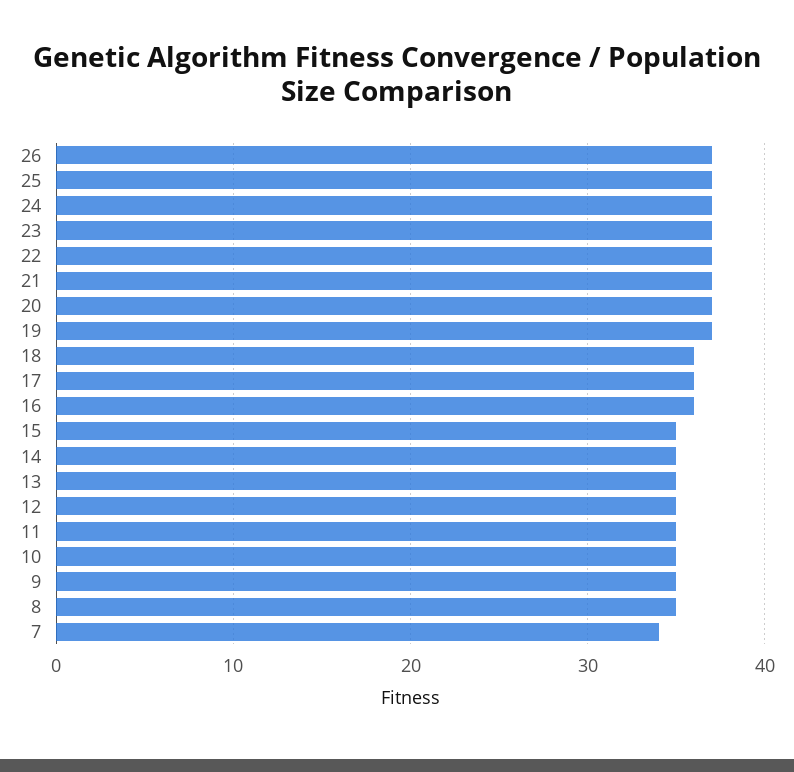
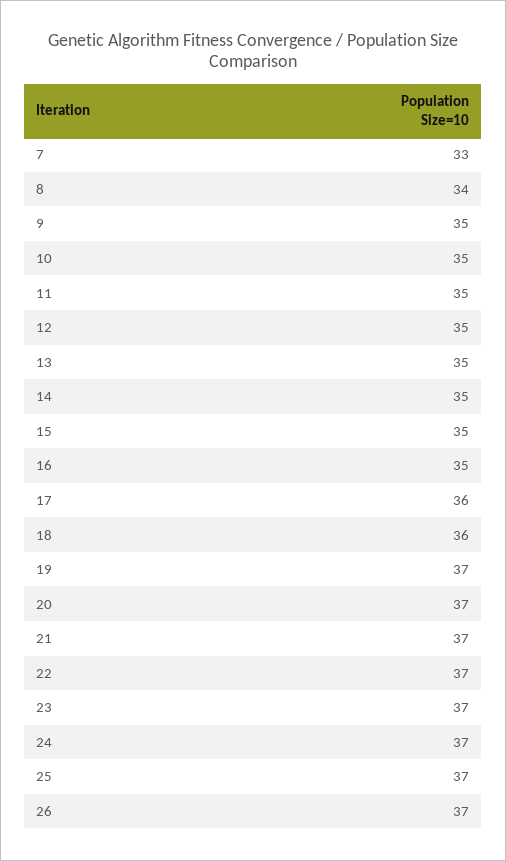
  {
    "26": 37,
    "25": 37,
    "24": 37,
    "23": 37,
    "22": 37,
    "21": 37,
    "20": 37,
    "19": 37,
    "18": 36,
    "17": 36,
-   "16": 36,
+   "16": 35,
    "15": 35,
    "14": 35,
    "13": 35,
    "12": 35,
    "11": 35,
    "10": 35,
    "9": 35,
-   "8": 35,
+   "8": 34,
-   "7": 34
+   "7": 33
  }

